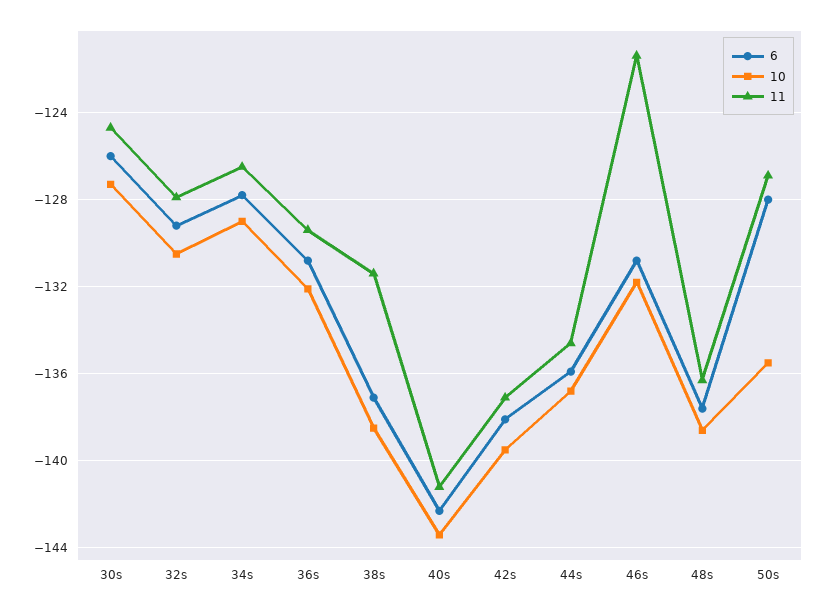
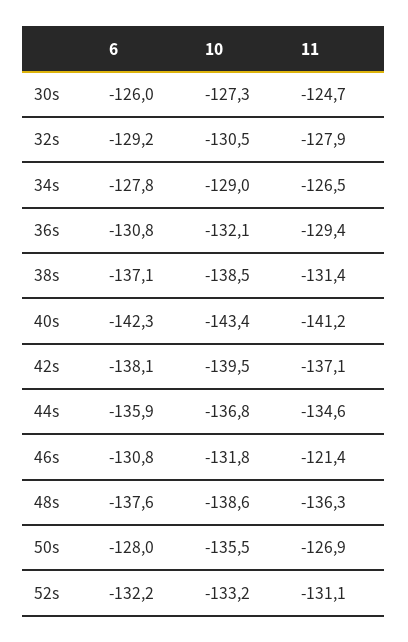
  {
    "6": {
      "30s": -126,
      "32s": -129.2,
      "34s": -127.8,
      "36s": -130.8,
      "38s": -137.1,
      "40s": -142.3,
      "42s": -138.1,
      "44s": -135.9,
      "46s": -130.8,
      "48s": -137.6,
-     "50s": -128
+     "50s": -128,
+     "52s": -132.2
    },
    "10": {
      "30s": -127.3,
      "32s": -130.5,
      "34s": -129,
      "36s": -132.1,
      "38s": -138.5,
      "40s": -143.4,
      "42s": -139.5,
      "44s": -136.8,
      "46s": -131.8,
      "48s": -138.6,
-     "50s": -135.5
+     "50s": -135.5,
+     "52s": -133.2
    },
    "11": {
      "30s": -124.7,
      "32s": -127.9,
      "34s": -126.5,
      "36s": -129.4,
      "38s": -131.4,
      "40s": -141.2,
      "42s": -137.1,
      "44s": -134.6,
      "46s": -121.4,
      "48s": -136.3,
-     "50s": -126.9
+     "50s": -126.9,
+     "52s": -131.1
    }
  }

